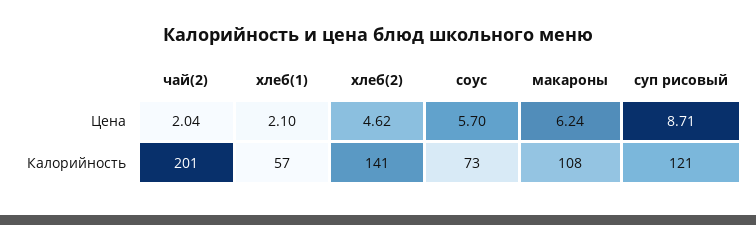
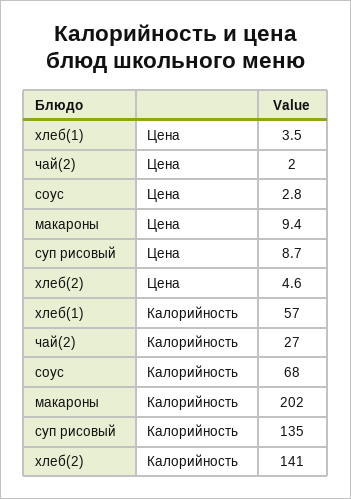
  {
    "чай(2)": {
      "Цена": 2.04,
-     "Калорийность": 201
+     "Калорийность": 27
    },
    "хлеб(1)": {
-     "Цена": 2.1,
+     "Цена": 3.5,
      "Калорийность": 57
    },
    "хлеб(2)": {
      "Цена": 4.62,
      "Калорийность": 141
    },
    "соус": {
-     "Цена": 5.7,
+     "Цена": 2.8,
-     "Калорийность": 73
+     "Калорийность": 68
    },
    "макароны": {
-     "Цена": 6.24,
+     "Цена": 9.4,
-     "Калорийность": 108
+     "Калорийность": 202
    },
    "суп рисовый": {
      "Цена": 8.71,
-     "Калорийность": 121
+     "Калорийность": 135
    }
  }

